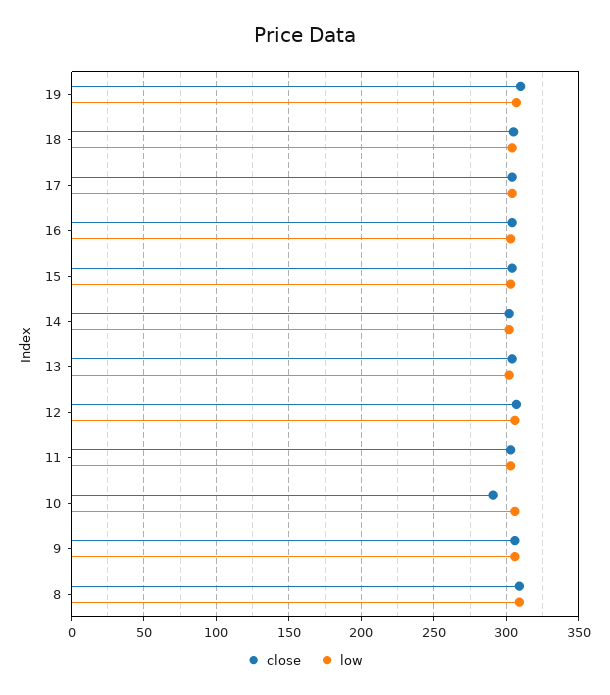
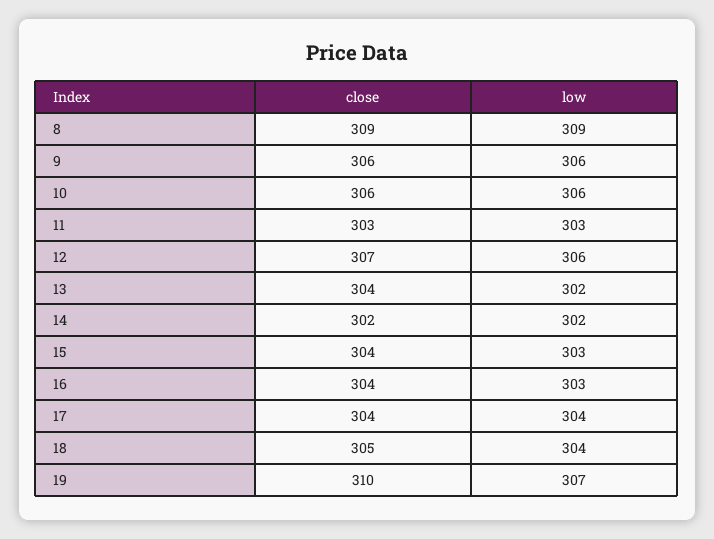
  {
    "close": {
      "19": 310,
      "18": 305,
      "17": 304,
      "16": 304,
      "15": 304,
      "14": 302,
      "13": 304,
      "12": 307,
      "11": 303,
-     "10": 290,
+     "10": 306,
      "9": 306,
      "8": 309
    },
    "low": {
      "19": 307,
      "18": 304,
      "17": 304,
      "16": 303,
      "15": 303,
      "14": 302,
      "13": 302,
      "12": 306,
      "11": 303,
      "10": 306,
      "9": 306,
      "8": 309
    }
  }

